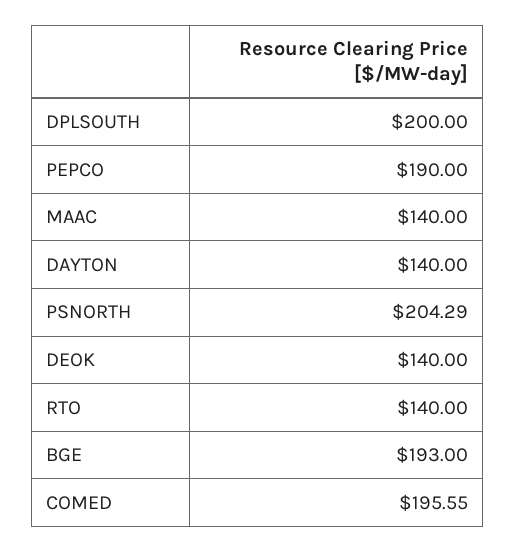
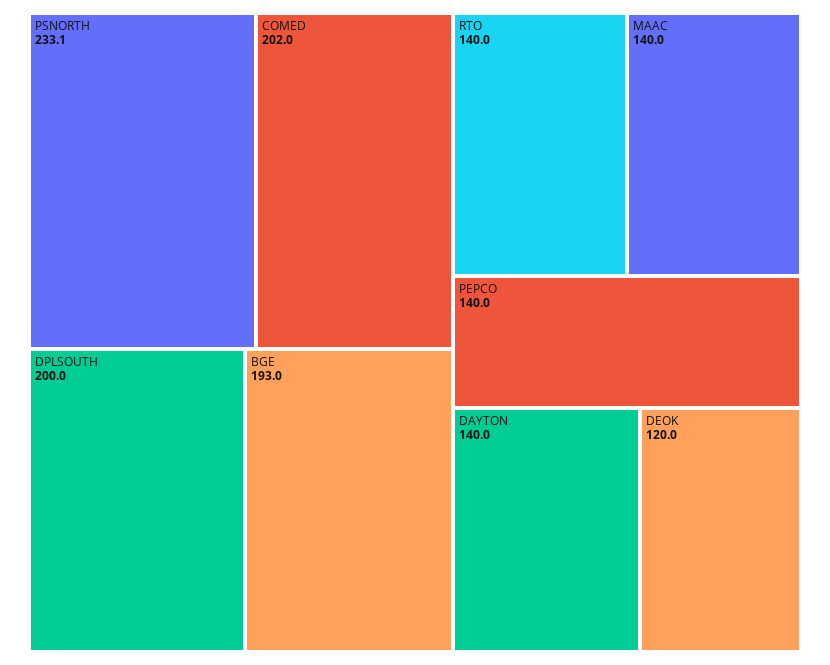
  {
    "DPLSOUTH": 200,
-   "PEPCO": 190,
+   "PEPCO": 140,
    "MAAC": 140,
    "DAYTON": 140,
-   "PSNORTH": 204.29,
+   "PSNORTH": 233.1,
-   "DEOK": 140,
+   "DEOK": 120,
    "RTO": 140,
    "BGE": 193,
-   "COMED": 195.55
+   "COMED": 202
  }

